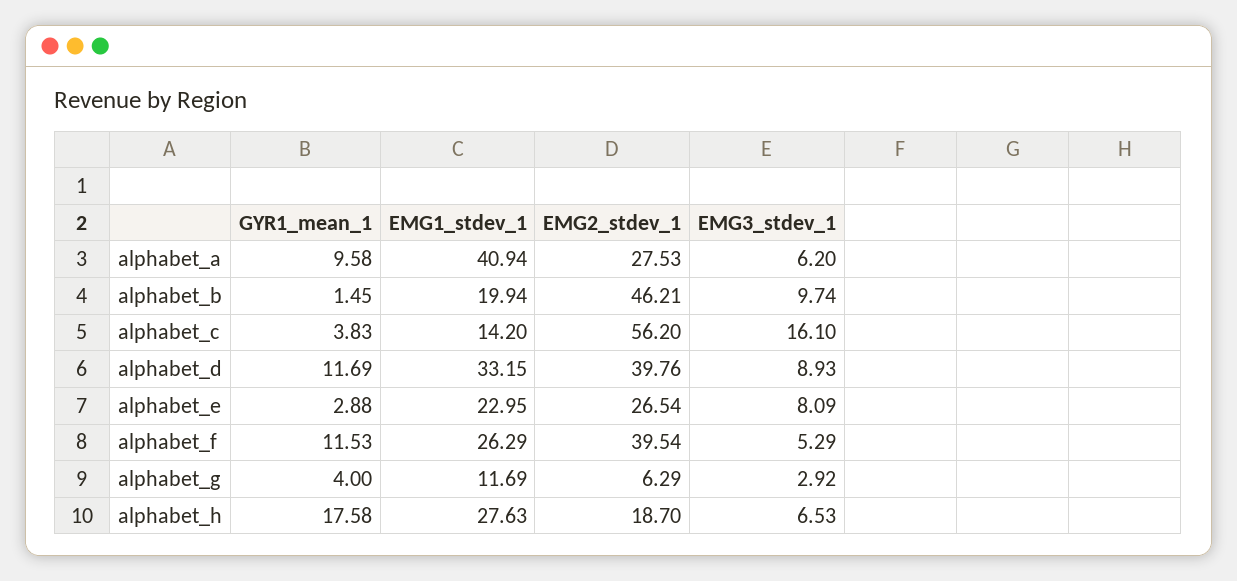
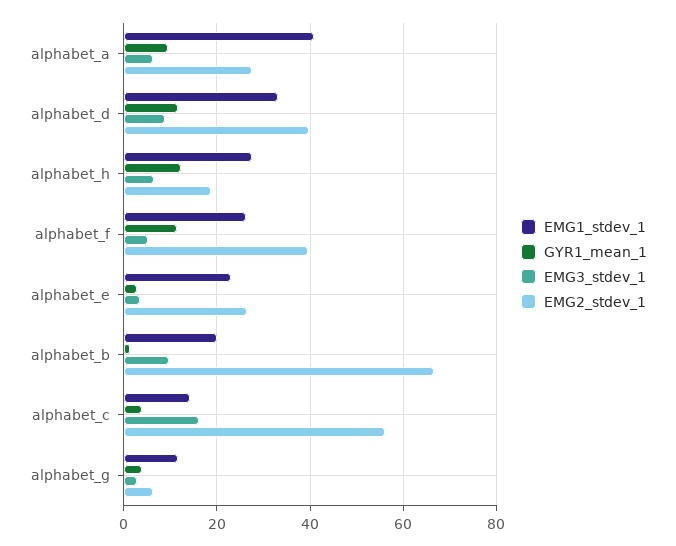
  {
    "GYR1_mean_1": {
      "alphabet_a": 9.58,
      "alphabet_b": 1.45,
      "alphabet_c": 3.83,
      "alphabet_d": 11.69,
      "alphabet_e": 2.88,
      "alphabet_f": 11.53,
      "alphabet_g": 4,
-     "alphabet_h": 17.58
+     "alphabet_h": 12
    },
    "EMG1_stdev_1": {
      "alphabet_a": 40.94,
      "alphabet_b": 19.94,
      "alphabet_c": 14.2,
      "alphabet_d": 33.15,
      "alphabet_e": 22.95,
      "alphabet_f": 26.29,
      "alphabet_g": 11.69,
      "alphabet_h": 27.63
    },
    "EMG2_stdev_1": {
      "alphabet_a": 27.53,
-     "alphabet_b": 46.21,
+     "alphabet_b": 66,
      "alphabet_c": 56.2,
      "alphabet_d": 39.76,
      "alphabet_e": 26.54,
      "alphabet_f": 39.54,
      "alphabet_g": 6.29,
      "alphabet_h": 18.7
    },
    "EMG3_stdev_1": {
      "alphabet_a": 6.2,
      "alphabet_b": 9.74,
      "alphabet_c": 16.1,
      "alphabet_d": 8.93,
-     "alphabet_e": 8.09,
+     "alphabet_e": 4,
      "alphabet_f": 5.29,
      "alphabet_g": 2.92,
      "alphabet_h": 6.53
    }
  }

